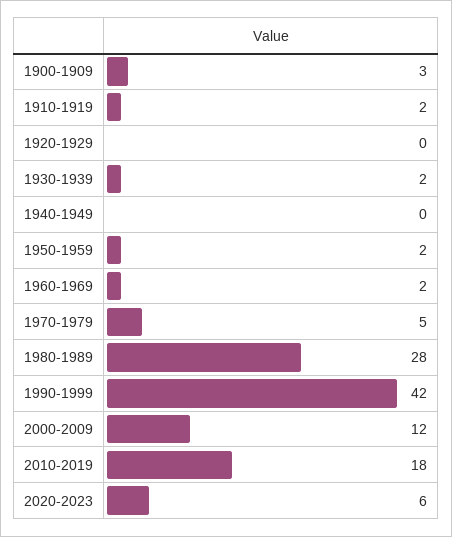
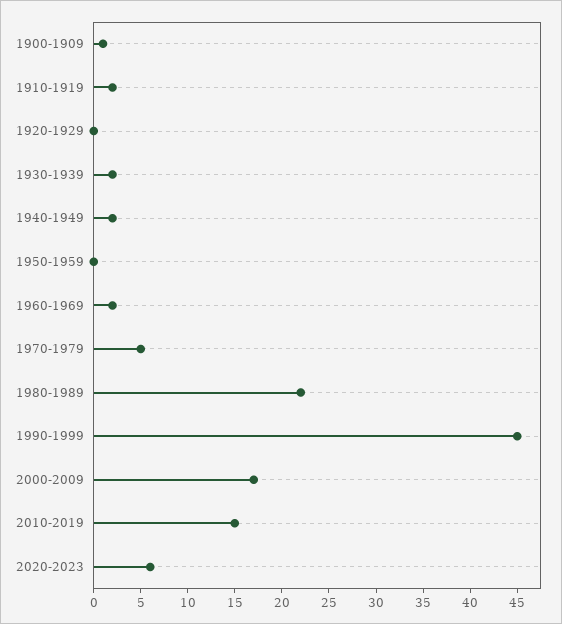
  {
-   "1900-1909": 3,
+   "1900-1909": 1,
    "1910-1919": 2,
    "1920-1929": 0,
    "1930-1939": 2,
-   "1940-1949": 0,
+   "1940-1949": 2,
-   "1950-1959": 2,
+   "1950-1959": 0,
    "1960-1969": 2,
    "1970-1979": 5,
-   "1980-1989": 28,
+   "1980-1989": 22,
-   "1990-1999": 42,
+   "1990-1999": 45,
-   "2000-2009": 12,
+   "2000-2009": 17,
-   "2010-2019": 18,
+   "2010-2019": 15,
    "2020-2023": 6
  }

